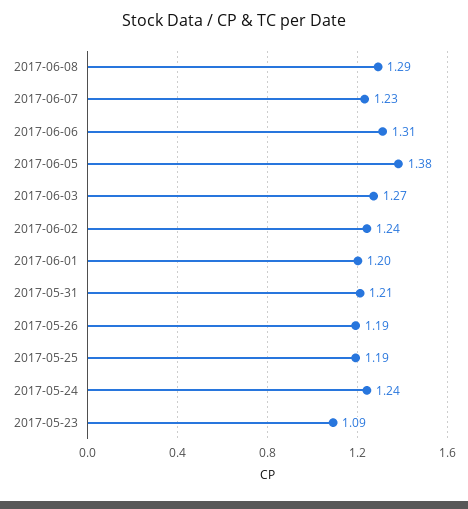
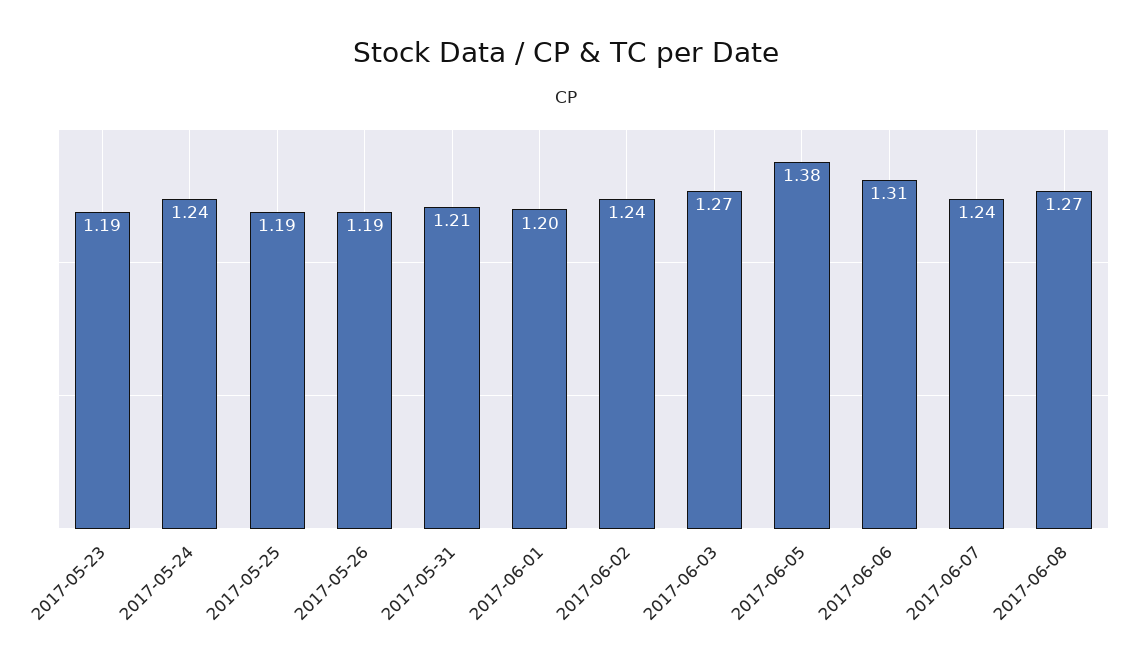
  {
-   "2017-06-08": 1.29,
+   "2017-06-08": 1.27,
-   "2017-06-07": 1.23,
+   "2017-06-07": 1.24,
    "2017-06-06": 1.31,
    "2017-06-05": 1.38,
    "2017-06-03": 1.27,
    "2017-06-02": 1.24,
    "2017-06-01": 1.2,
    "2017-05-31": 1.21,
    "2017-05-26": 1.19,
    "2017-05-25": 1.19,
    "2017-05-24": 1.24,
-   "2017-05-23": 1.09
+   "2017-05-23": 1.19
  }

